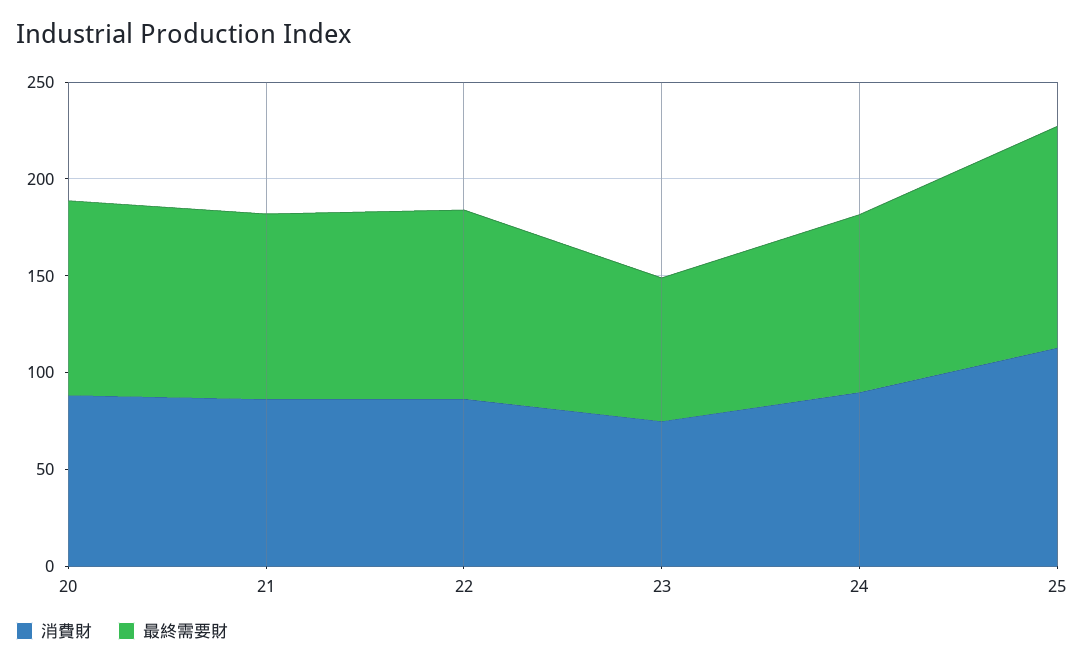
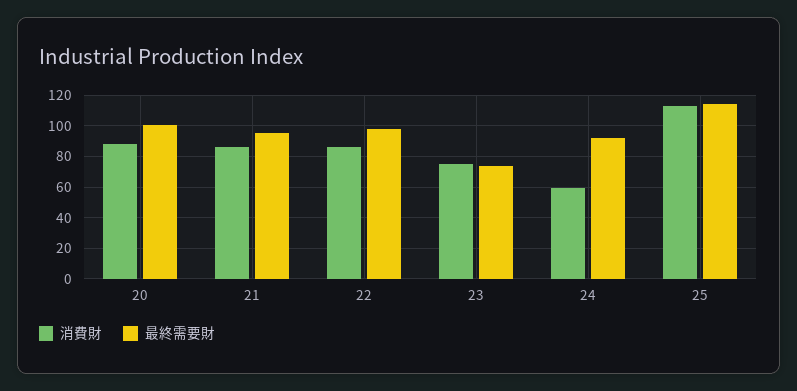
  {
    "消費財": {
      "20": 90,
      "21": 85,
      "22": 85,
      "23": 75,
-     "24": 90,
+     "24": 60,
      "25": 115
    },
    "最終需要財": {
      "20": 100,
      "21": 95,
      "22": 100,
      "23": 75,
      "24": 90,
      "25": 115
    }
  }

